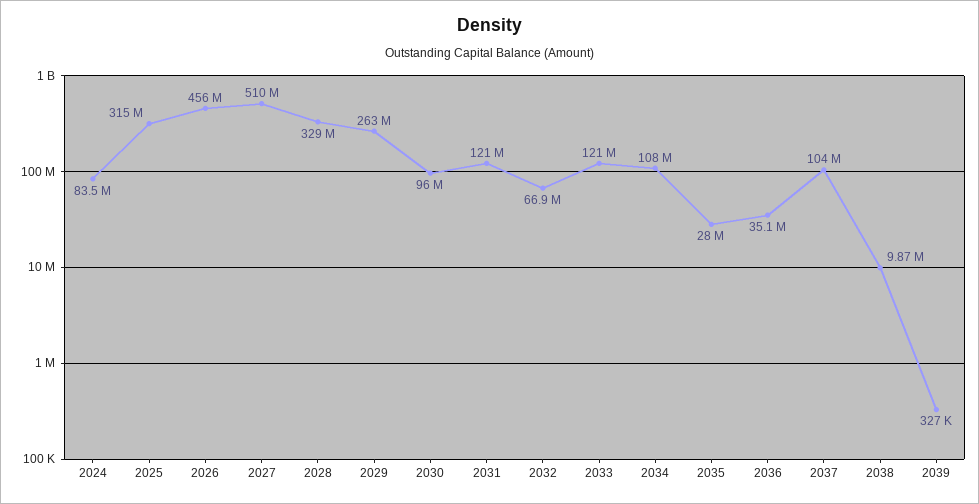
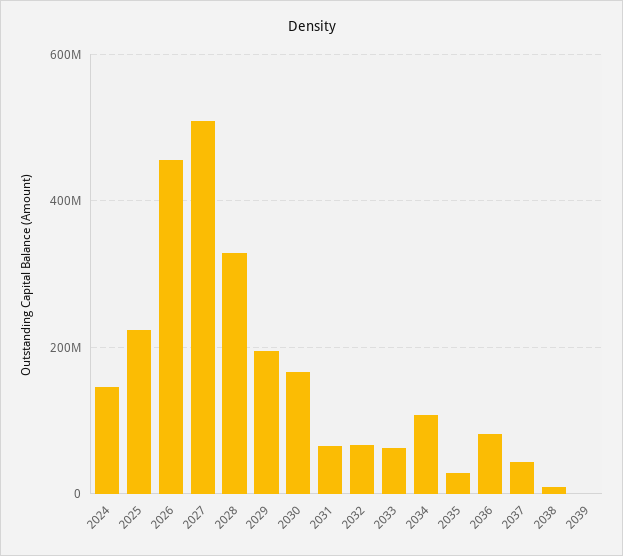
  {
-   "2024": 83500000,
+   "2024": 140000000,
-   "2025": 315000000,
+   "2025": 220000000,
    "2026": 456000000,
    "2027": 510000000,
    "2028": 329000000,
-   "2029": 263000000,
+   "2029": 200000000,
-   "2030": 96000000,
+   "2030": 160000000,
-   "2031": 121000000,
+   "2031": 60000000,
    "2032": 66900000,
-   "2033": 121000000,
+   "2033": 60000000,
    "2034": 108000000,
    "2035": 28000000,
-   "2036": 35100000,
+   "2036": 80000000,
-   "2037": 104000000,
+   "2037": 40000000,
    "2038": 9870000,
    "2039": 327000
  }

